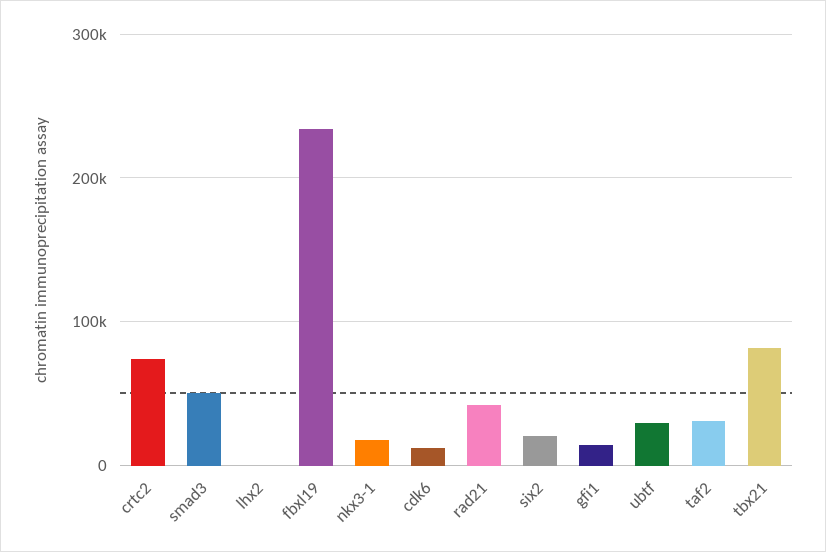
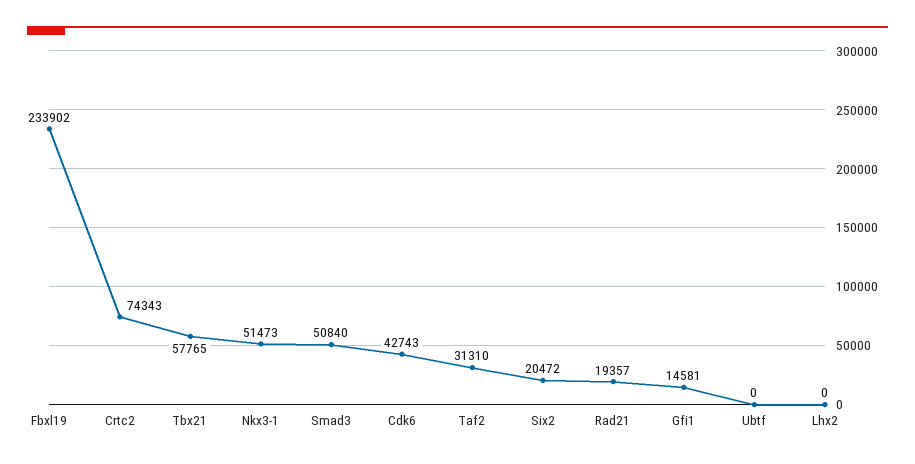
  {
    "crtc2": 74343,
    "smad3": 50840,
    "lhx2": 0,
    "fbxl19": 233902,
-   "nkx3-1": 20000,
+   "nkx3-1": 51473,
-   "cdk6": 10000,
+   "cdk6": 42743,
-   "rad21": 40000,
+   "rad21": 19357,
    "six2": 20472,
    "gfi1": 14581,
-   "ubtf": 30000,
+   "ubtf": 0,
    "taf2": 31310,
-   "tbx21": 80000
+   "tbx21": 57765
  }

